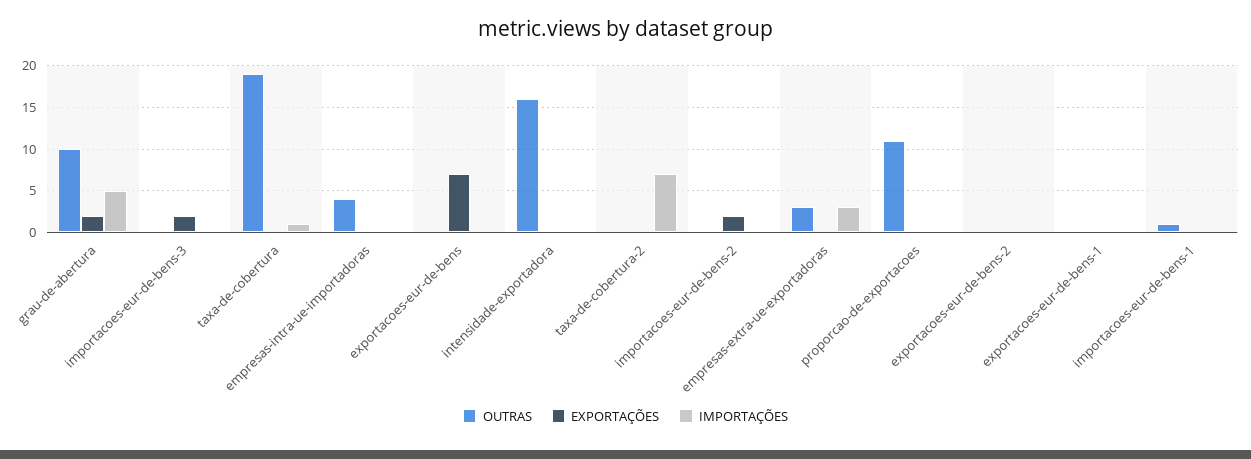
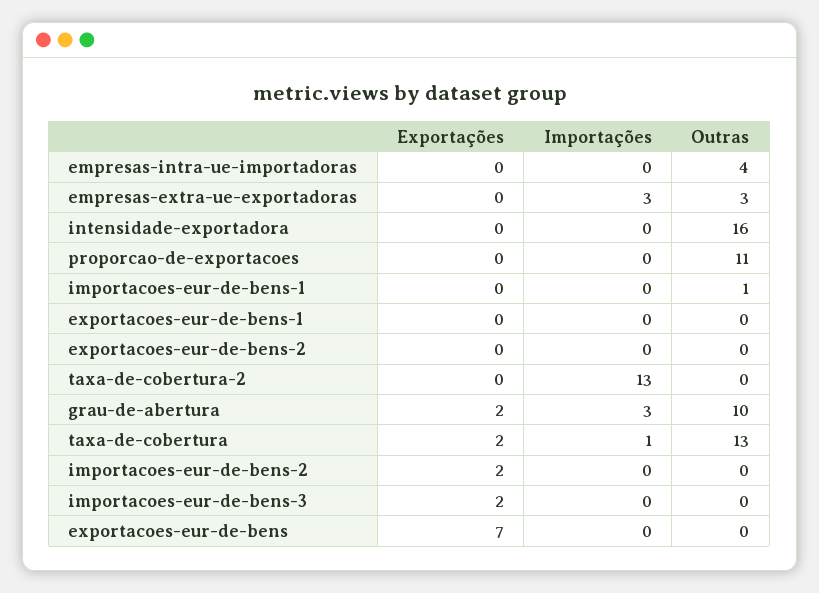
  {
    "OUTRAS": {
      "grau-de-abertura": 10,
      "importacoes-eur-de-bens-3": 0,
-     "taxa-de-cobertura": 19,
+     "taxa-de-cobertura": 13,
      "empresas-intra-ue-importadoras": 4,
      "exportacoes-eur-de-bens": 0,
      "intensidade-exportadora": 16,
      "taxa-de-cobertura-2": 0,
      "importacoes-eur-de-bens-2": 0,
      "empresas-extra-ue-exportadoras": 3,
      "proporcao-de-exportacoes": 11,
      "exportacoes-eur-de-bens-2": 0,
      "exportacoes-eur-de-bens-1": 0,
      "importacoes-eur-de-bens-1": 1
    },
    "EXPORTAÇÕES": {
      "grau-de-abertura": 2,
      "importacoes-eur-de-bens-3": 2,
-     "taxa-de-cobertura": 0,
+     "taxa-de-cobertura": 2,
      "empresas-intra-ue-importadoras": 0,
      "exportacoes-eur-de-bens": 7,
      "intensidade-exportadora": 0,
      "taxa-de-cobertura-2": 0,
      "importacoes-eur-de-bens-2": 2,
      "empresas-extra-ue-exportadoras": 0,
      "proporcao-de-exportacoes": 0,
      "exportacoes-eur-de-bens-2": 0,
      "exportacoes-eur-de-bens-1": 0,
      "importacoes-eur-de-bens-1": 0
    },
    "IMPORTAÇÕES": {
-     "grau-de-abertura": 5,
+     "grau-de-abertura": 3,
      "importacoes-eur-de-bens-3": 0,
      "taxa-de-cobertura": 1,
      "empresas-intra-ue-importadoras": 0,
      "exportacoes-eur-de-bens": 0,
      "intensidade-exportadora": 0,
-     "taxa-de-cobertura-2": 7,
+     "taxa-de-cobertura-2": 13,
      "importacoes-eur-de-bens-2": 0,
      "empresas-extra-ue-exportadoras": 3,
      "proporcao-de-exportacoes": 0,
      "exportacoes-eur-de-bens-2": 0,
      "exportacoes-eur-de-bens-1": 0,
      "importacoes-eur-de-bens-1": 0
    }
  }

